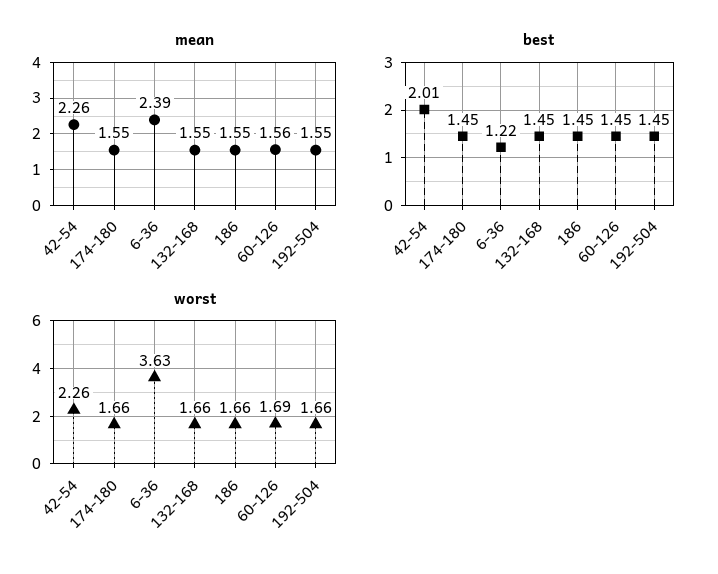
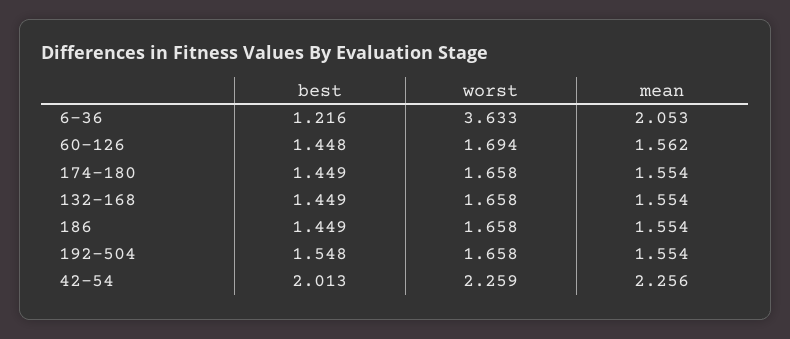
  {
    "mean": {
      "42-54": 2.256,
      "174-180": 1.554,
-     "6-36": 2.39,
+     "6-36": 2.053,
      "132-168": 1.554,
      "186": 1.554,
      "60-126": 1.562,
      "192-504": 1.554
    },
    "best": {
      "42-54": 2.013,
      "174-180": 1.449,
      "6-36": 1.216,
      "132-168": 1.449,
      "186": 1.449,
      "60-126": 1.448,
-     "192-504": 1.45
+     "192-504": 1.548
    },
    "worst": {
      "42-54": 2.259,
      "174-180": 1.658,
      "6-36": 3.633,
      "132-168": 1.658,
      "186": 1.658,
      "60-126": 1.694,
      "192-504": 1.658
    }
  }

